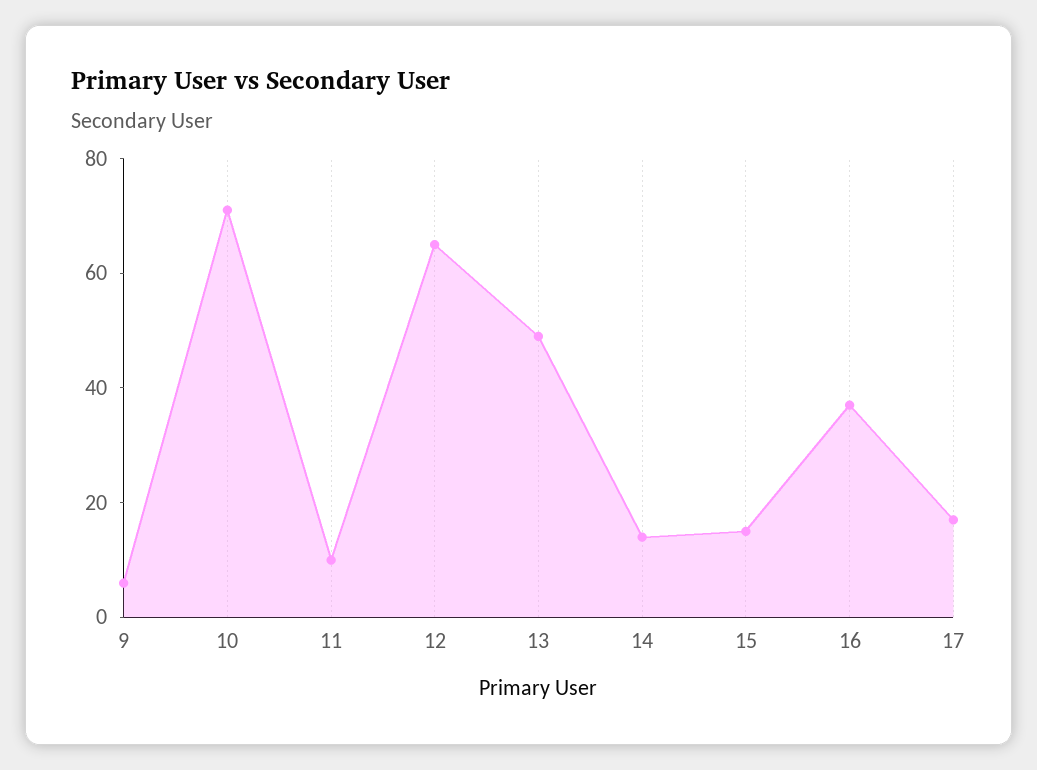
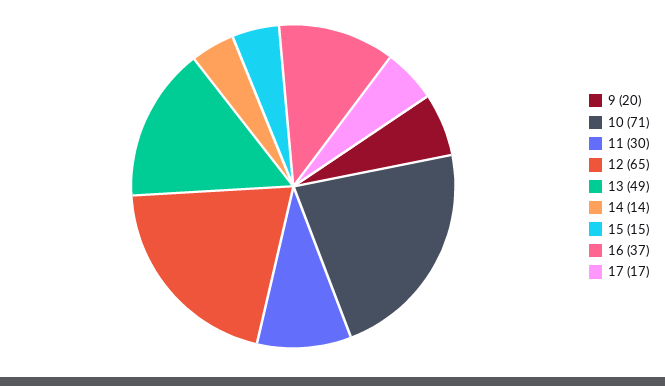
  {
-   "9": 5,
+   "9": 20,
    "10": 71,
-   "11": 10,
+   "11": 30,
    "12": 65,
    "13": 49,
    "14": 14,
    "15": 15,
    "16": 37,
    "17": 17
  }

